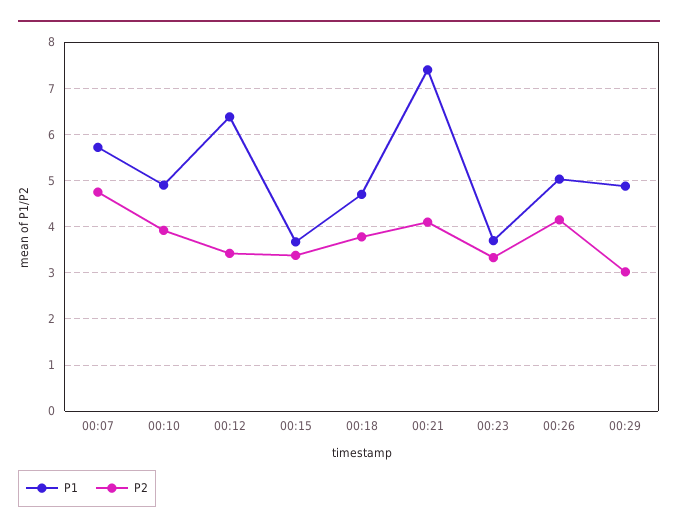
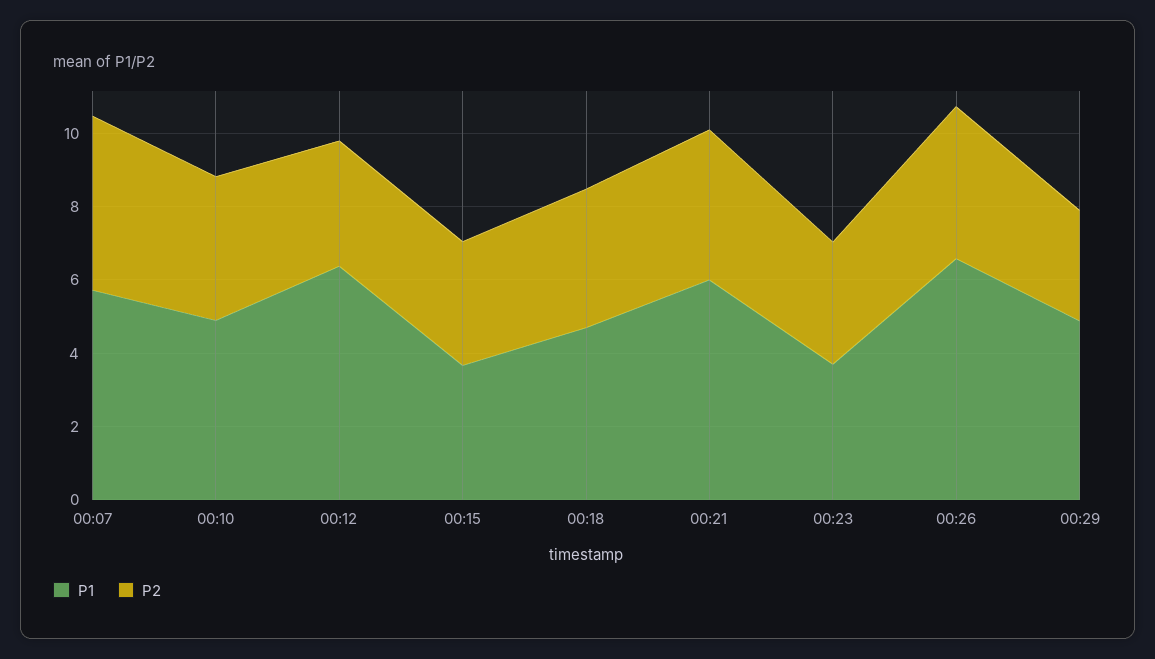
  {
    "P1": {
      "00:07": 5.8,
      "00:10": 5,
      "00:12": 6.4,
      "00:15": 3.6,
      "00:18": 4.8,
-     "00:21": 7.4,
+     "00:21": 6,
      "00:23": 3.8,
-     "00:26": 5,
+     "00:26": 6.5,
      "00:29": 4.8
    },
    "P2": {
      "00:07": 4.8,
      "00:10": 4,
      "00:12": 3.4,
      "00:15": 3.4,
      "00:18": 3.8,
      "00:21": 4.2,
      "00:23": 3.4,
      "00:26": 4.2,
      "00:29": 3
    }
  }

